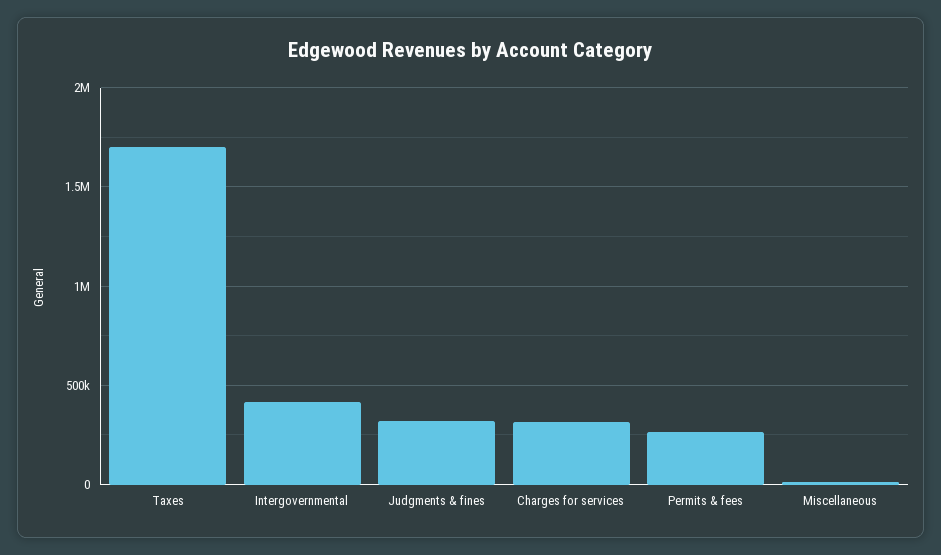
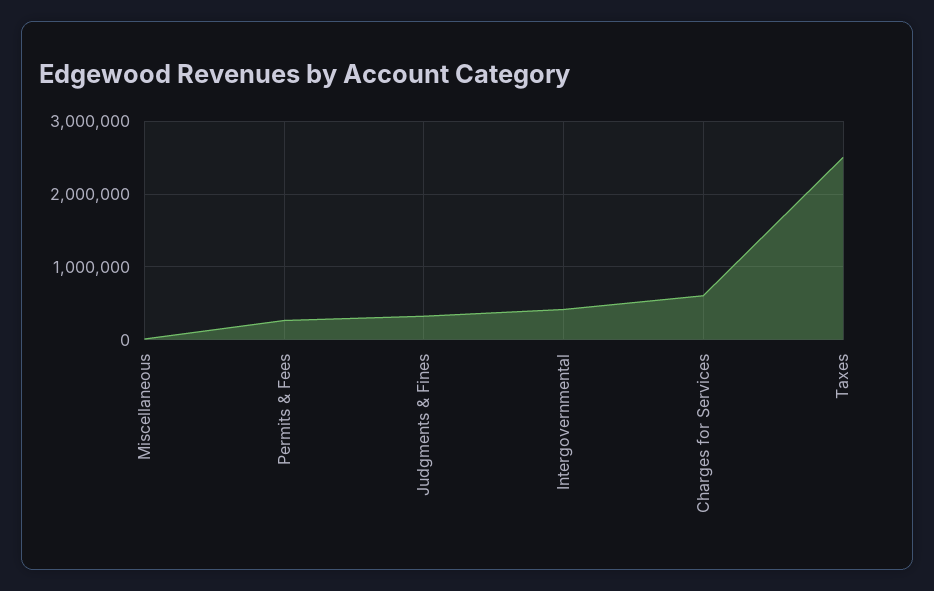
  {
-   "Taxes": 1700000,
+   "Taxes": 2500000,
    "Intergovernmental": 400000,
    "Judgments & fines": 300000,
-   "Charges for services": 300000,
+   "Charges for services": 600000,
    "Permits & fees": 250000,
    "Miscellaneous": 0
  }

